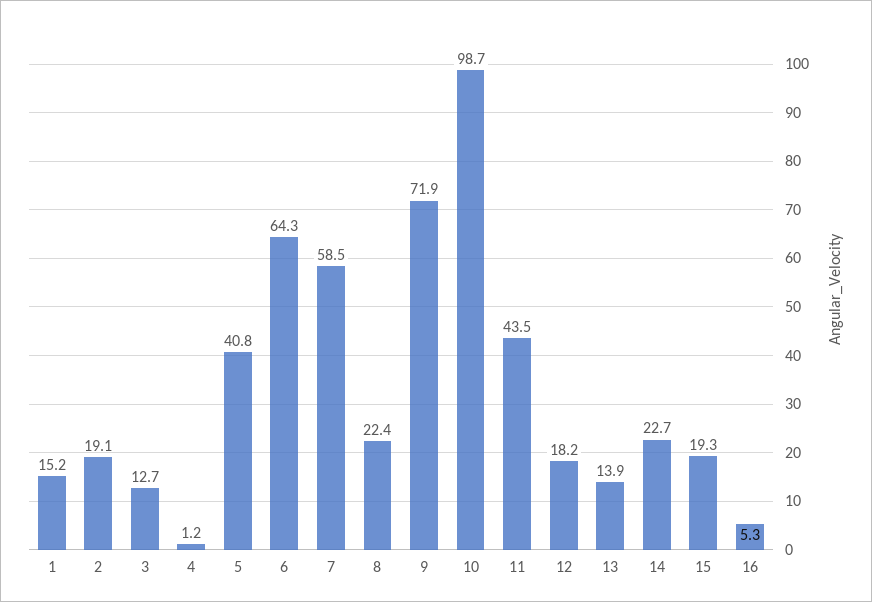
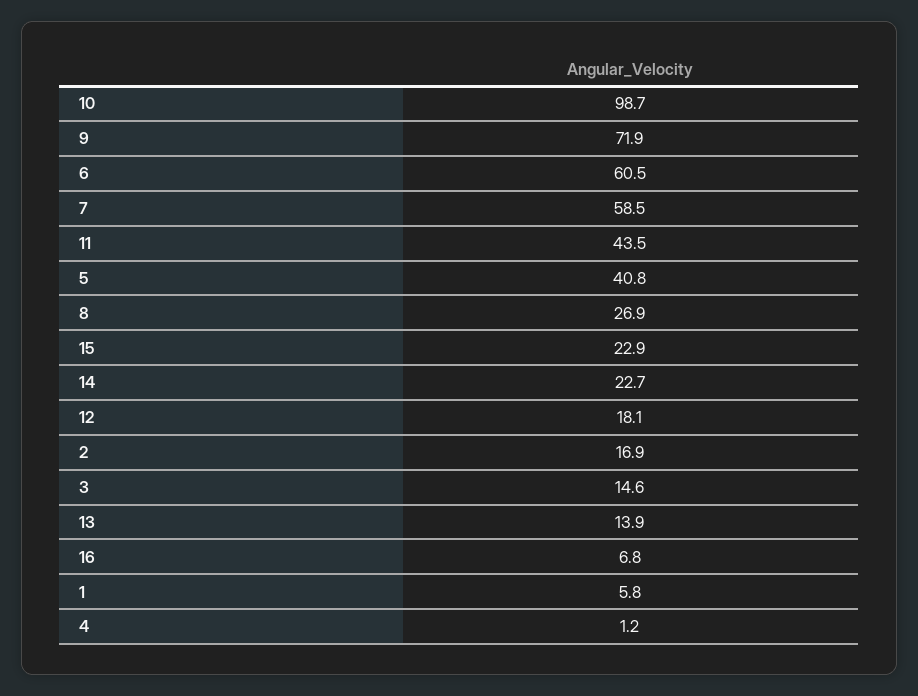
  {
-   "1": 15.2,
+   "1": 5.8,
-   "2": 19.1,
+   "2": 16.9,
-   "3": 12.7,
+   "3": 14.6,
    "4": 1.2,
    "5": 40.8,
-   "6": 64.3,
+   "6": 60.5,
    "7": 58.5,
-   "8": 22.4,
+   "8": 26.9,
    "9": 71.9,
    "10": 98.7,
    "11": 43.5,
-   "12": 18.2,
+   "12": 18.1,
    "13": 13.9,
    "14": 22.7,
-   "15": 19.3,
+   "15": 22.9,
-   "16": 5.3
+   "16": 6.8
  }

